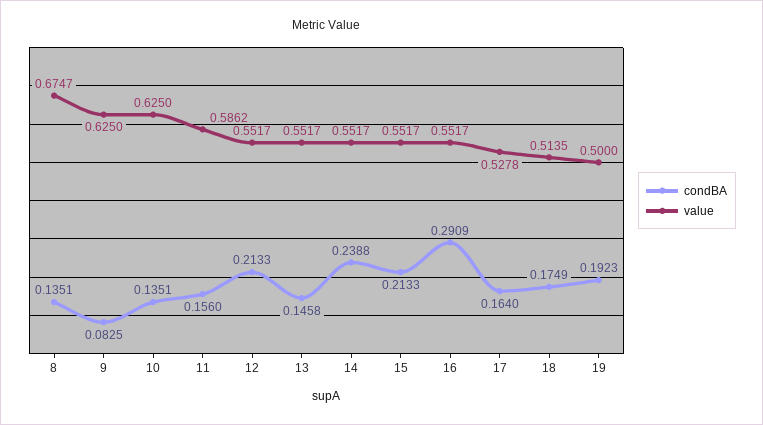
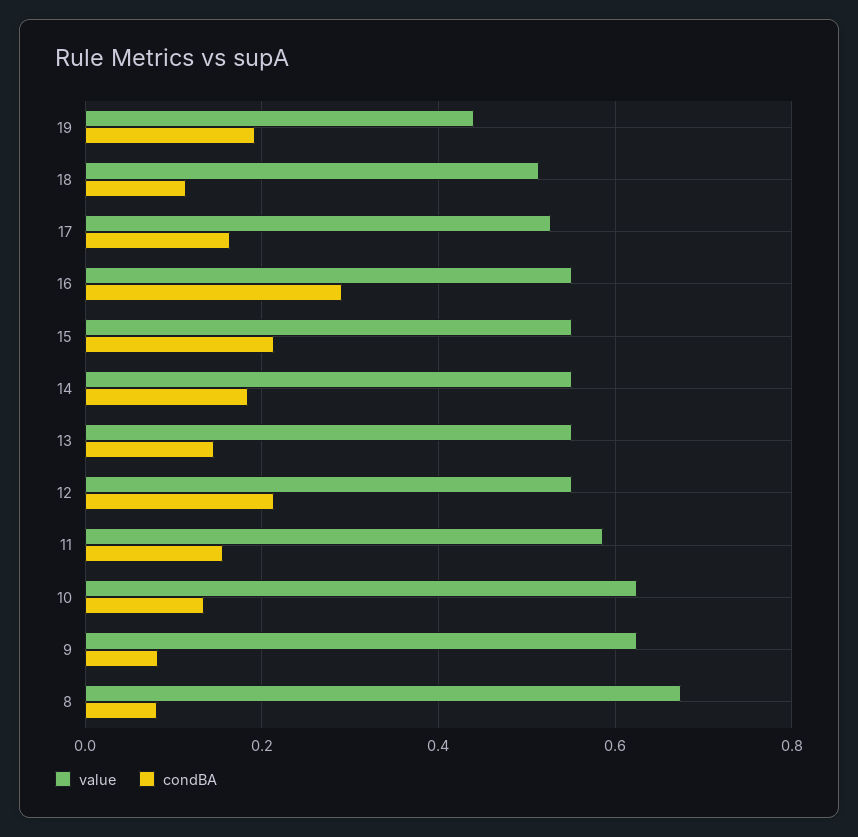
  {
    "condBA": {
-     "8": 0.1351,
+     "8": 0.08,
      "9": 0.0825,
      "10": 0.1351,
      "11": 0.156,
      "12": 0.2133,
      "13": 0.1458,
-     "14": 0.2388,
+     "14": 0.18,
      "15": 0.2133,
      "16": 0.2909,
      "17": 0.164,
-     "18": 0.1749,
+     "18": 0.12,
      "19": 0.1923
    },
    "value": {
      "8": 0.6747,
      "9": 0.625,
      "10": 0.625,
      "11": 0.5862,
      "12": 0.5517,
      "13": 0.5517,
      "14": 0.5517,
      "15": 0.5517,
      "16": 0.5517,
      "17": 0.5278,
      "18": 0.5135,
-     "19": 0.5
+     "19": 0.44
    }
  }

